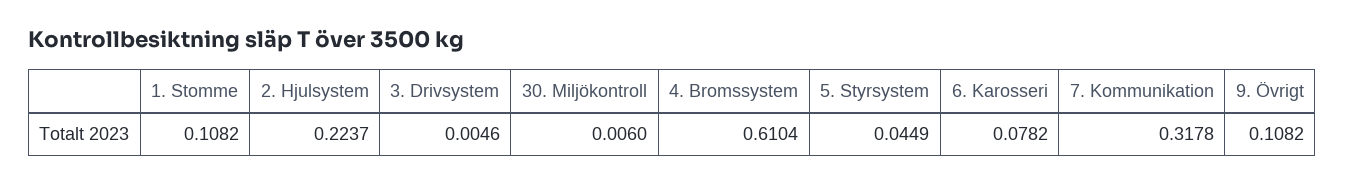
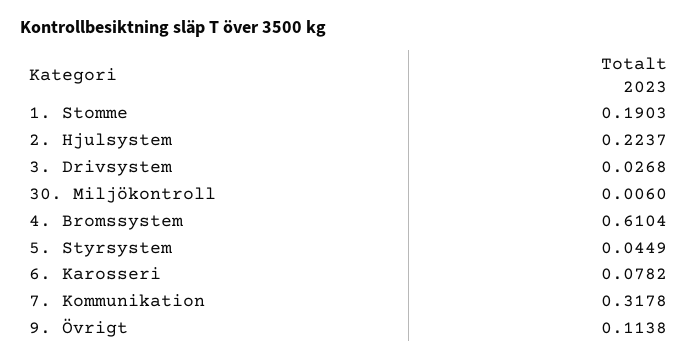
  {
-   "1. Stomme": 0.1082,
+   "1. Stomme": 0.1903,
    "2. Hjulsystem": 0.2237,
-   "3. Drivsystem": 0.0046,
+   "3. Drivsystem": 0.0268,
    "30. Miljökontroll": 0.006,
    "4. Bromssystem": 0.6104,
    "5. Styrsystem": 0.0449,
    "6. Karosseri": 0.0782,
    "7. Kommunikation": 0.3178,
-   "9. Övrigt": 0.1082
+   "9. Övrigt": 0.1138
  }

